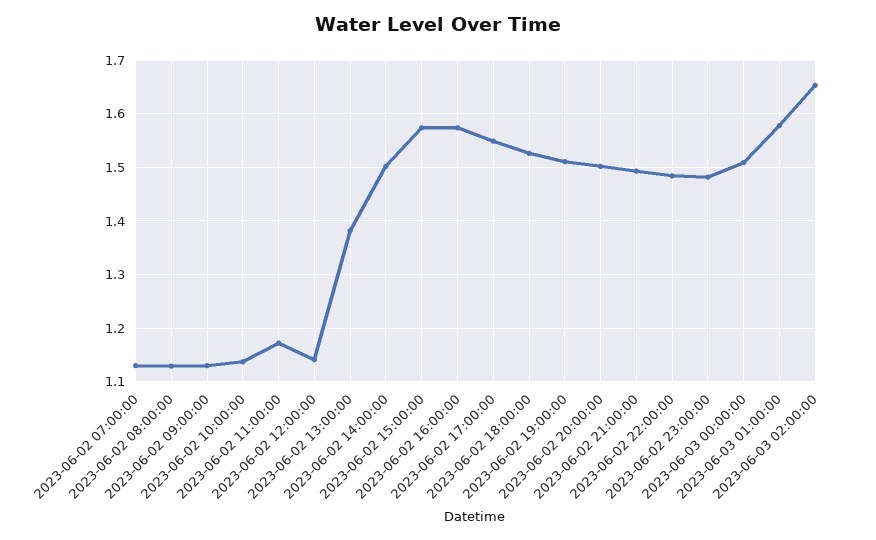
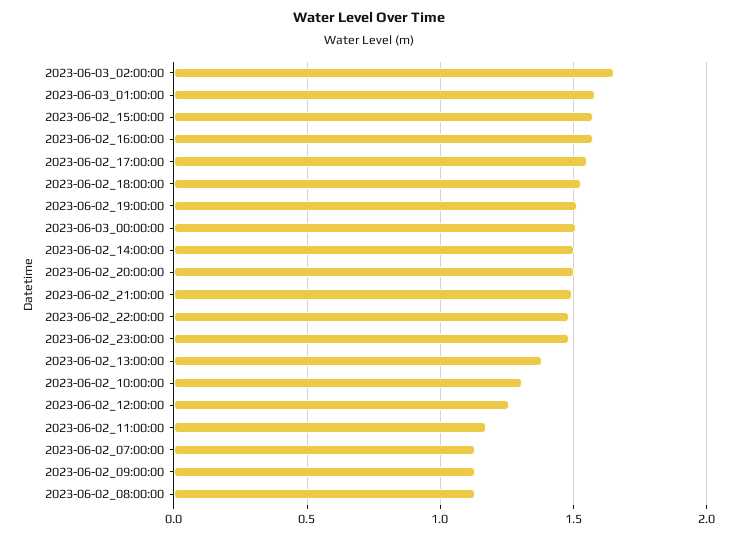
  {
    "2023-06-02 07:00:00": 1.14,
    "2023-06-02 08:00:00": 1.12,
    "2023-06-02 09:00:00": 1.14,
-   "2023-06-02 10:00:00": 1.14,
+   "2023-06-02 10:00:00": 1.3,
    "2023-06-02 11:00:00": 1.18,
-   "2023-06-02 12:00:00": 1.14,
+   "2023-06-02 12:00:00": 1.25,
    "2023-06-02 13:00:00": 1.38,
    "2023-06-02 14:00:00": 1.5,
    "2023-06-02 15:00:00": 1.58,
    "2023-06-02 16:00:00": 1.58,
    "2023-06-02 17:00:00": 1.54,
    "2023-06-02 18:00:00": 1.52,
    "2023-06-02 19:00:00": 1.52,
    "2023-06-02 20:00:00": 1.5,
    "2023-06-02 21:00:00": 1.5,
    "2023-06-02 22:00:00": 1.48,
    "2023-06-02 23:00:00": 1.48,
    "2023-06-03 00:00:00": 1.5,
    "2023-06-03 01:00:00": 1.58,
    "2023-06-03 02:00:00": 1.66
  }

